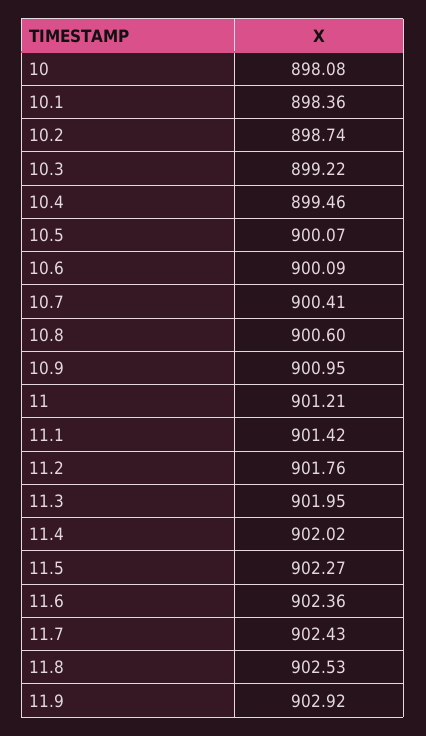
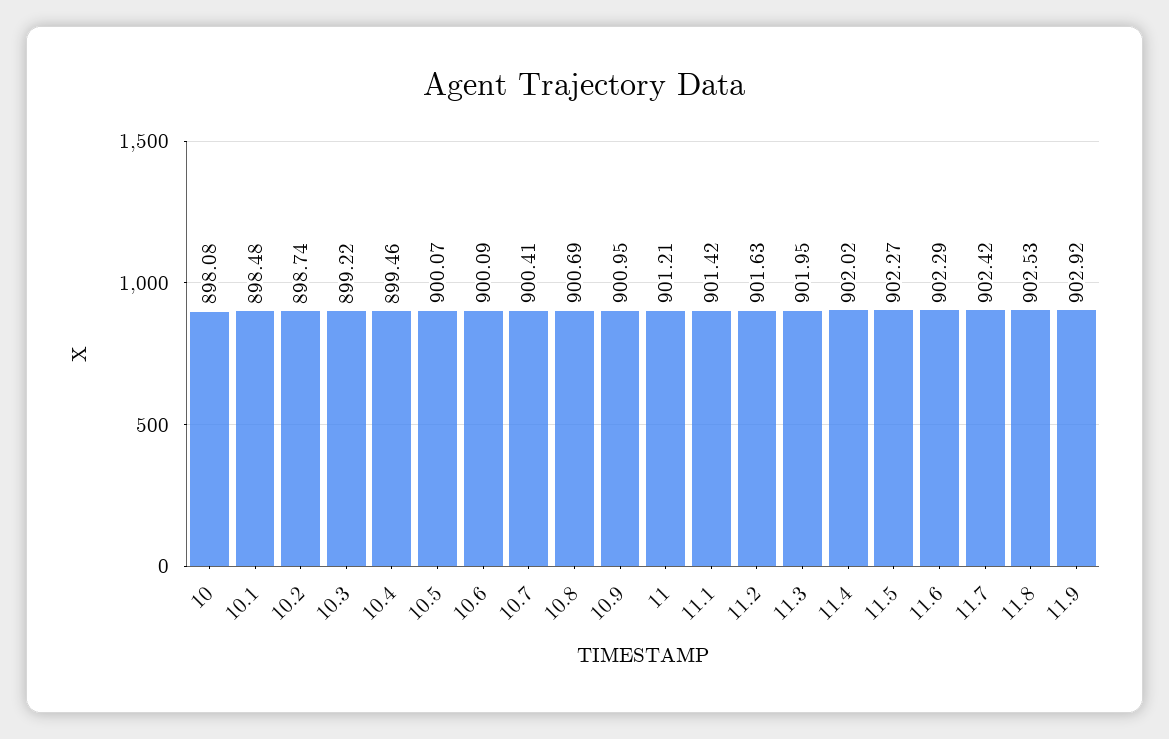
  {
    "10": 898.08,
-   "10.1": 898.36,
+   "10.1": 898.48,
    "10.2": 898.74,
    "10.3": 899.22,
    "10.4": 899.46,
    "10.5": 900.07,
    "10.6": 900.09,
    "10.7": 900.41,
-   "10.8": 900.6,
+   "10.8": 900.69,
    "10.9": 900.95,
    "11": 901.21,
    "11.1": 901.42,
-   "11.2": 901.76,
+   "11.2": 901.63,
    "11.3": 901.95,
    "11.4": 902.02,
    "11.5": 902.27,
-   "11.6": 902.36,
+   "11.6": 902.29,
-   "11.7": 902.43,
+   "11.7": 902.42,
    "11.8": 902.53,
    "11.9": 902.92
  }

